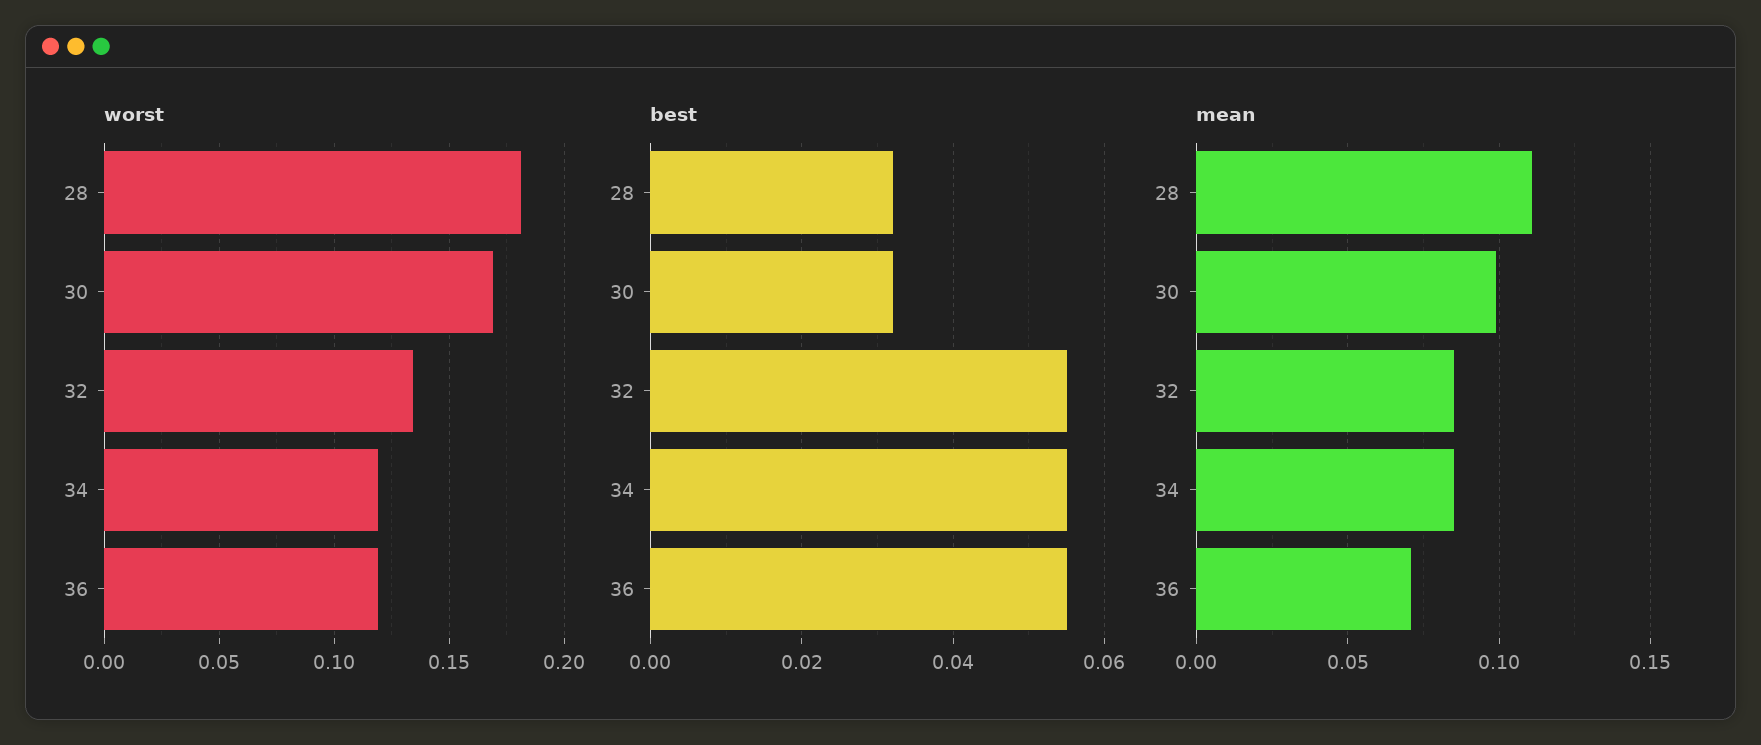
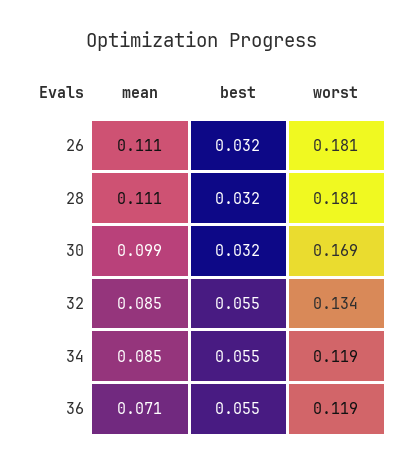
  {
    "worst": {
      "28": 0.181,
      "30": 0.169,
      "32": 0.134,
      "34": 0.119,
-     "36": 0.119
+     "36": 0.119,
+     "26": 0.181
    },
    "best": {
      "28": 0.032,
      "30": 0.032,
      "32": 0.055,
      "34": 0.055,
-     "36": 0.055
+     "36": 0.055,
+     "26": 0.032
    },
    "mean": {
      "28": 0.111,
      "30": 0.099,
      "32": 0.085,
      "34": 0.085,
-     "36": 0.071
+     "36": 0.071,
+     "26": 0.111
    }
  }

